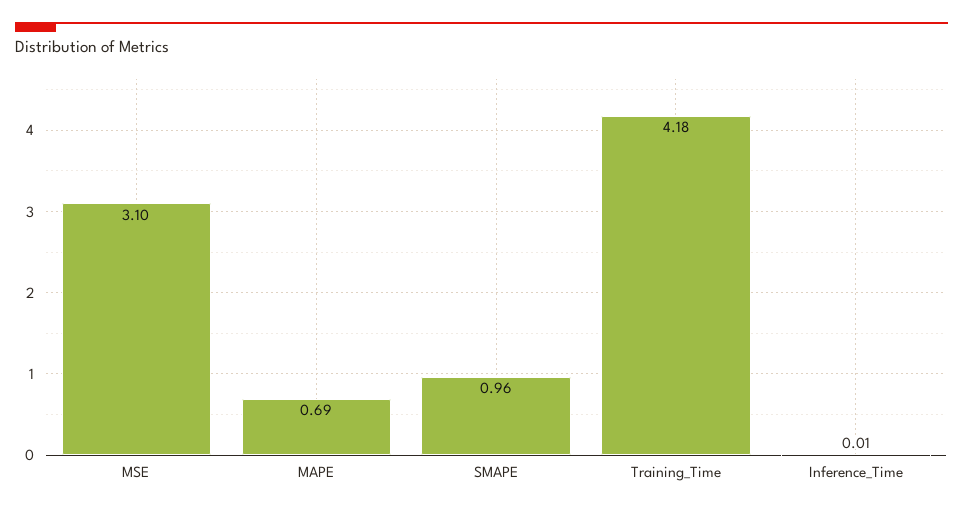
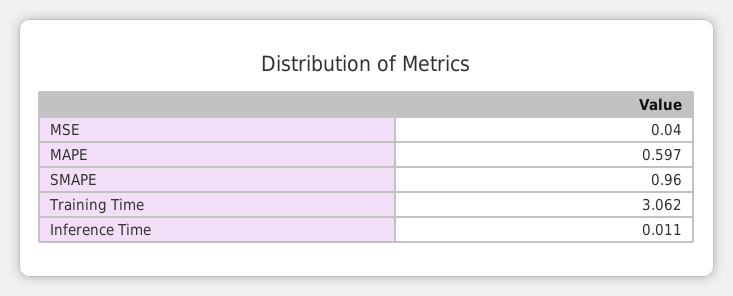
  {
-   "MSE": 3.1,
+   "MSE": 0.04,
-   "MAPE": 0.69,
+   "MAPE": 0.597,
    "SMAPE": 0.96,
-   "Training_Time": 4.18,
+   "Training_Time": 3.062,
    "Inference_Time": 0.011
  }

